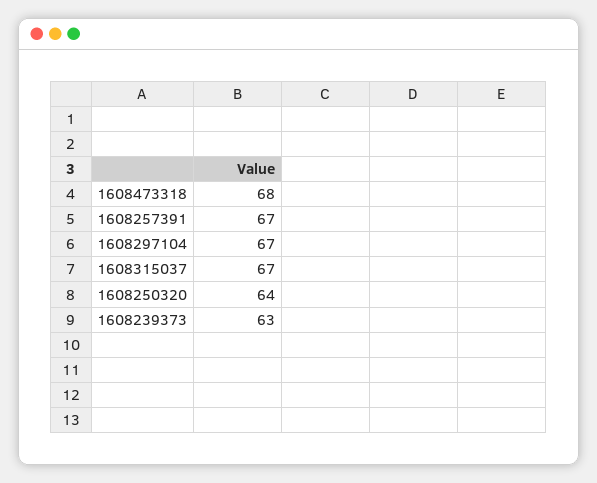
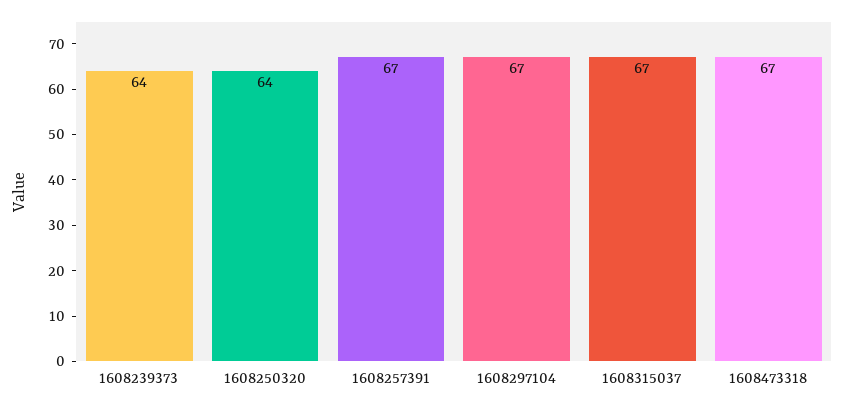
  {
-   "1608473318": 68,
+   "1608473318": 67,
    "1608257391": 67,
    "1608297104": 67,
    "1608315037": 67,
    "1608250320": 64,
-   "1608239373": 63
+   "1608239373": 64
  }

